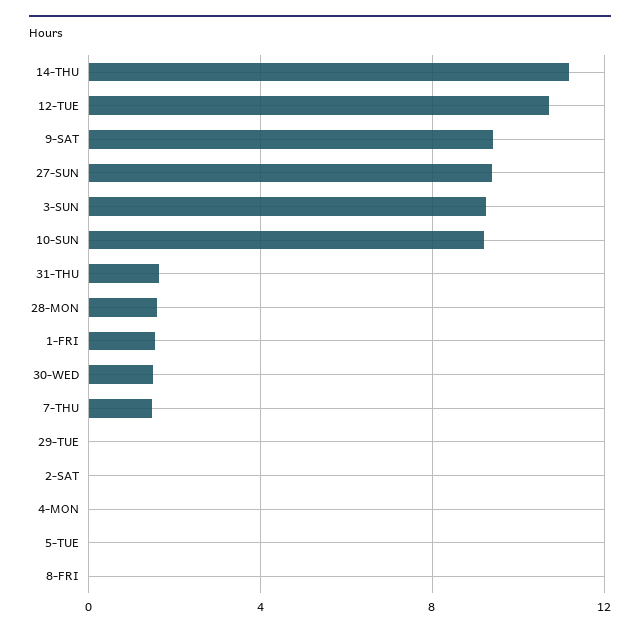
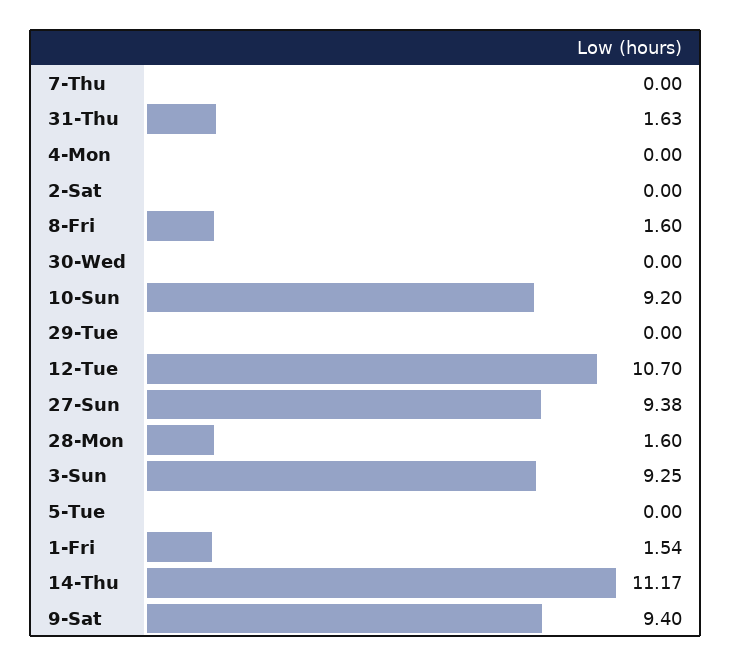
  {
    "14-THU": 11.17,
    "12-TUE": 10.7,
    "9-SAT": 9.4,
    "27-SUN": 9.38,
    "3-SUN": 9.25,
    "10-SUN": 9.2,
    "31-THU": 1.63,
    "28-MON": 1.6,
    "1-FRI": 1.54,
-   "30-WED": 1.5,
+   "30-WED": 0,
-   "7-THU": 1.5,
+   "7-THU": 0,
    "29-TUE": 0,
    "2-SAT": 0,
    "4-MON": 0,
    "5-TUE": 0,
-   "8-FRI": 0
+   "8-FRI": 1.6
  }

